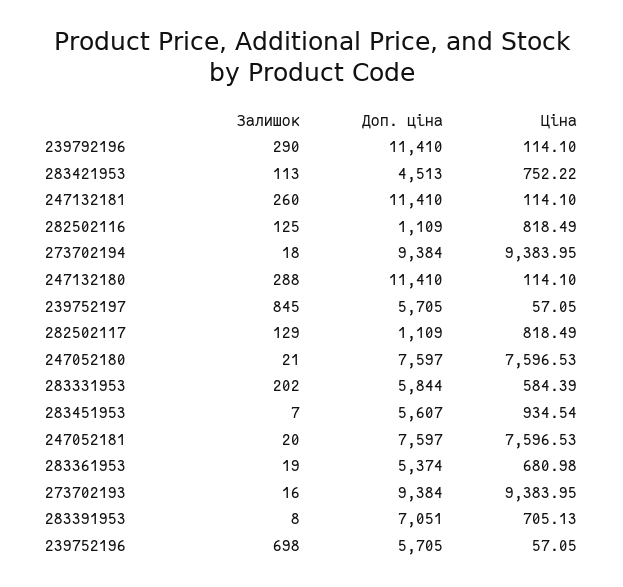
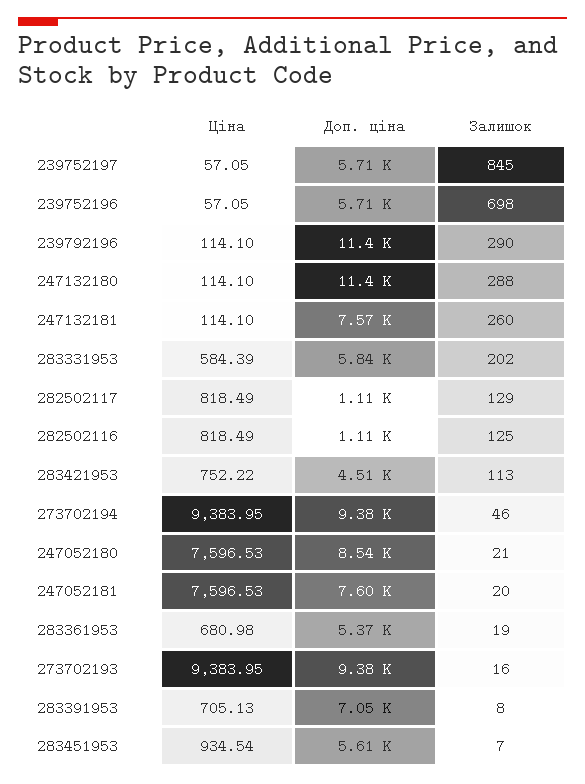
  {
    "Залишок": {
      "239792196": 290,
      "283421953": 113,
      "247132181": 260,
      "282502116": 125,
-     "273702194": 18,
+     "273702194": 46,
      "247132180": 288,
      "239752197": 845,
      "282502117": 129,
      "247052180": 21,
      "283331953": 202,
      "283451953": 7,
      "247052181": 20,
      "283361953": 19,
      "273702193": 16,
      "283391953": 8,
      "239752196": 698
    },
    "Доп. ціна": {
      "239792196": 11410,
      "283421953": 4513,
-     "247132181": 11410,
+     "247132181": 7570,
      "282502116": 1109,
      "273702194": 9384,
      "247132180": 11410,
      "239752197": 5705,
      "282502117": 1109,
-     "247052180": 7597,
+     "247052180": 8540,
      "283331953": 5844,
      "283451953": 5607,
      "247052181": 7597,
      "283361953": 5374,
      "273702193": 9384,
      "283391953": 7051,
      "239752196": 5705
    },
    "Ціна": {
      "239792196": 114.1,
      "283421953": 752.22,
      "247132181": 114.1,
      "282502116": 818.49,
      "273702194": 9383.95,
      "247132180": 114.1,
      "239752197": 57.05,
      "282502117": 818.49,
      "247052180": 7596.53,
      "283331953": 584.39,
      "283451953": 934.54,
      "247052181": 7596.53,
      "283361953": 680.98,
      "273702193": 9383.95,
      "283391953": 705.13,
      "239752196": 57.05
    }
  }

